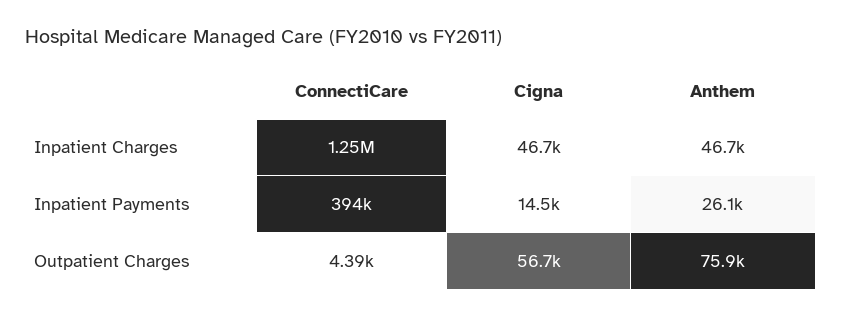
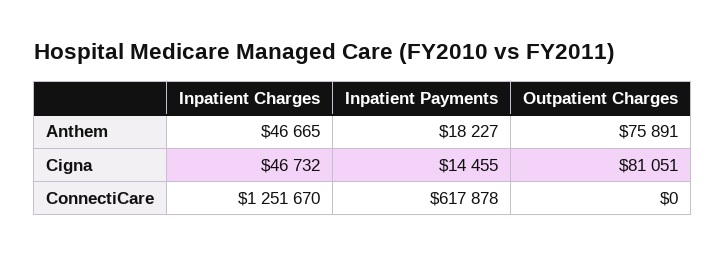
  {
    "ConnectiCare": {
      "Inpatient Charges": 1251670,
-     "Inpatient Payments": 394000,
+     "Inpatient Payments": 617878,
-     "Outpatient Charges": 4390
+     "Outpatient Charges": 0
    },
    "Cigna": {
      "Inpatient Charges": 46732,
      "Inpatient Payments": 14455,
-     "Outpatient Charges": 56700
+     "Outpatient Charges": 81051
    },
    "Anthem": {
      "Inpatient Charges": 46665,
-     "Inpatient Payments": 26100,
+     "Inpatient Payments": 18227,
      "Outpatient Charges": 75891
    }
  }

